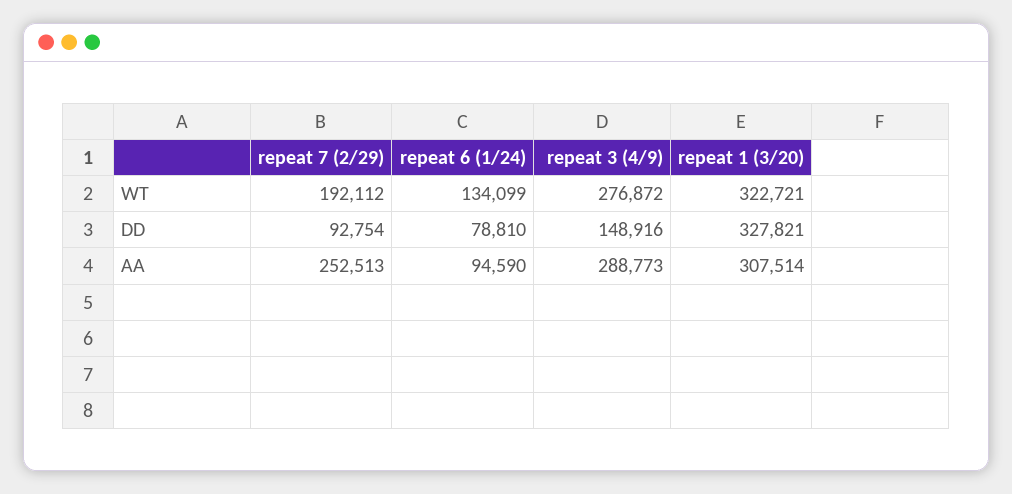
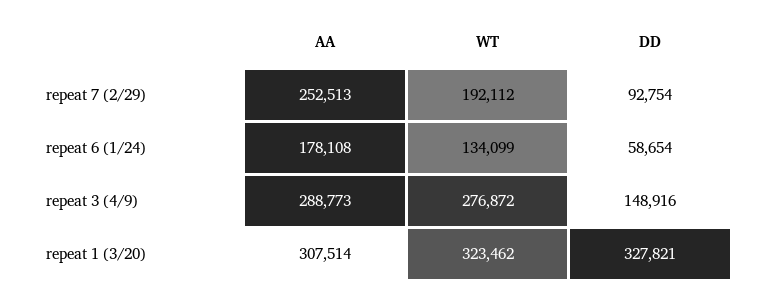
  {
    "repeat 7 (2/29)": {
      "WT": 192112,
      "DD": 92754,
      "AA": 252513
    },
    "repeat 6 (1/24)": {
      "WT": 134099,
-     "DD": 78810,
+     "DD": 58654,
-     "AA": 94590
+     "AA": 178108
    },
    "repeat 3 (4/9)": {
      "WT": 276872,
      "DD": 148916,
      "AA": 288773
    },
    "repeat 1 (3/20)": {
-     "WT": 322721,
+     "WT": 323462,
      "DD": 327821,
      "AA": 307514
    }
  }

